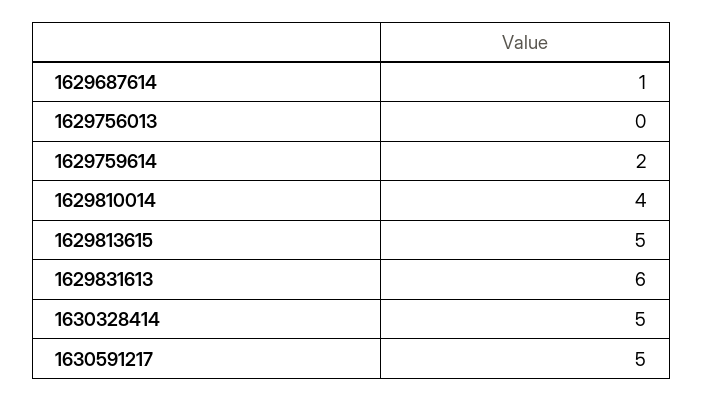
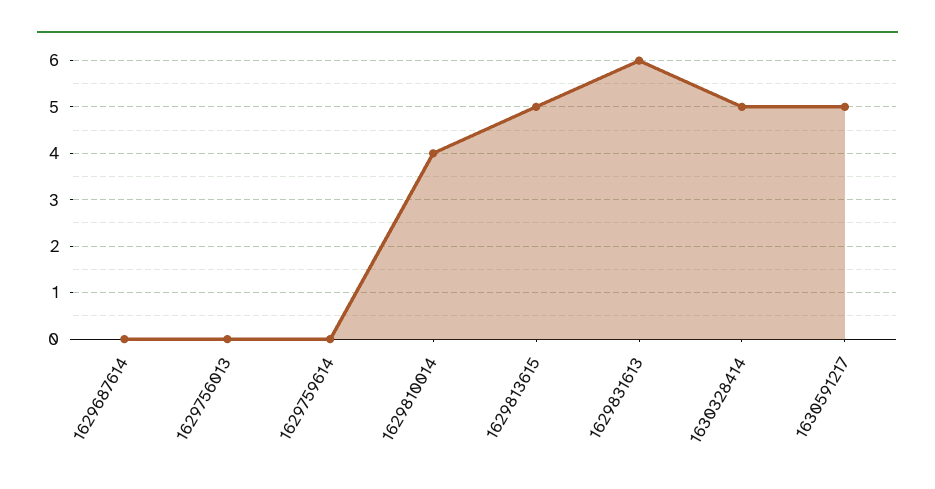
  {
-   "1629687614": 1,
+   "1629687614": 0,
    "1629756013": 0,
-   "1629759614": 2,
+   "1629759614": 0,
    "1629810014": 4,
    "1629813615": 5,
    "1629831613": 6,
    "1630328414": 5,
    "1630591217": 5
  }

